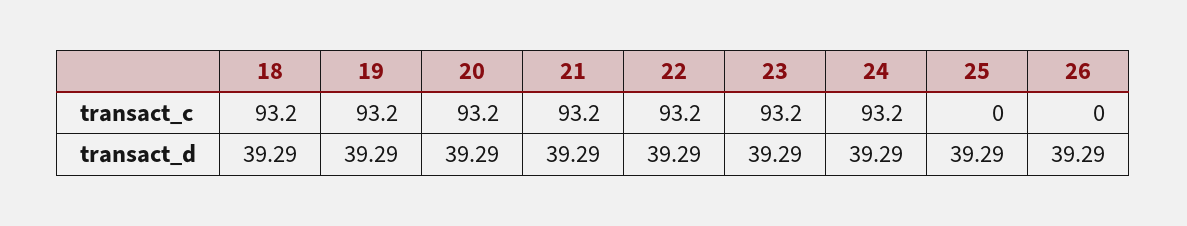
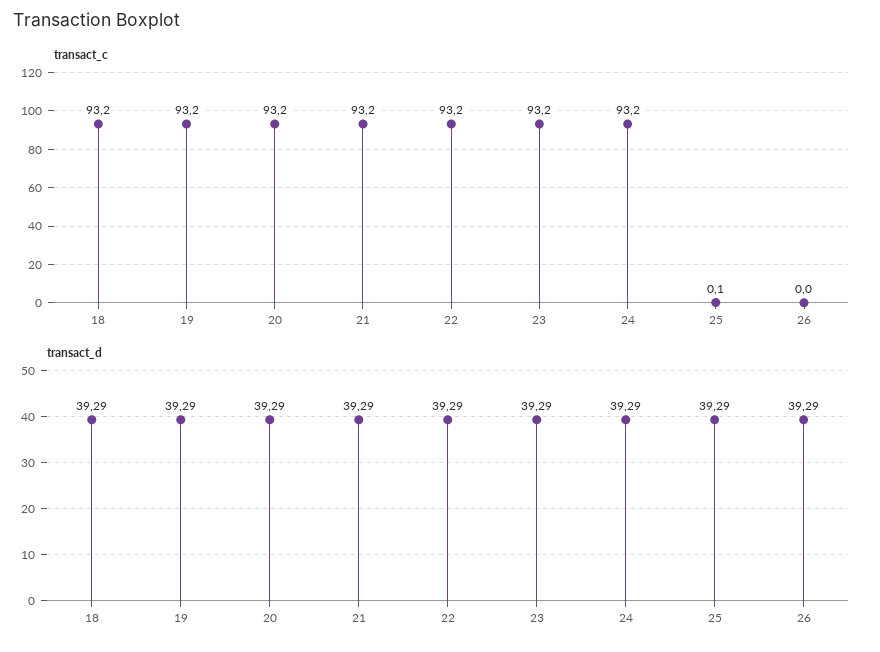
  {
    "transact_c": {
      "18": 93.2,
      "19": 93.2,
      "20": 93.2,
      "21": 93.2,
      "22": 93.2,
      "23": 93.2,
      "24": 93.2,
-     "25": 0,
+     "25": 0.1,
      "26": 0
    },
    "transact_d": {
      "18": 39.29,
      "19": 39.29,
      "20": 39.29,
      "21": 39.29,
      "22": 39.29,
      "23": 39.29,
      "24": 39.29,
      "25": 39.29,
      "26": 39.29
    }
  }

